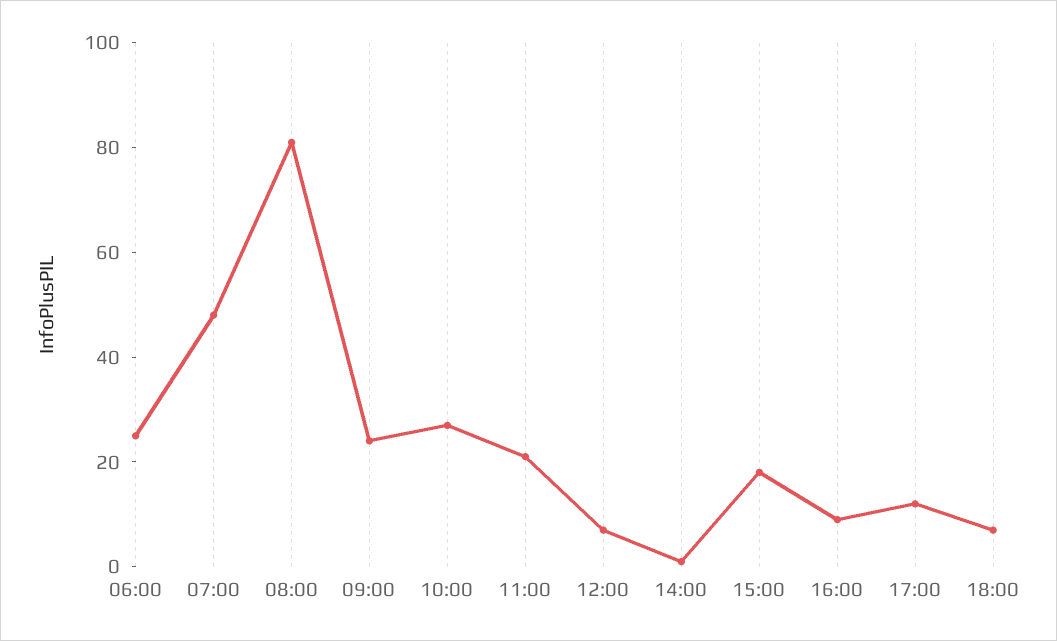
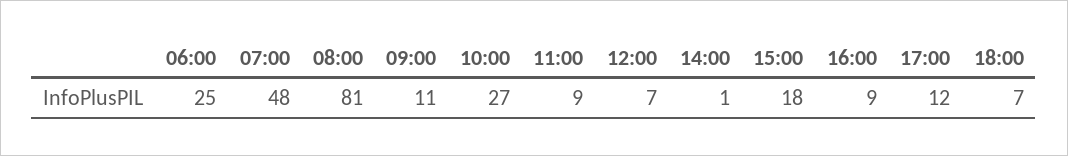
  {
    "06:00": 25,
    "07:00": 48,
    "08:00": 81,
-   "09:00": 25,
+   "09:00": 11,
    "10:00": 27,
-   "11:00": 20,
+   "11:00": 9,
    "12:00": 7,
    "14:00": 1,
    "15:00": 18,
    "16:00": 9,
    "17:00": 12,
    "18:00": 7
  }

